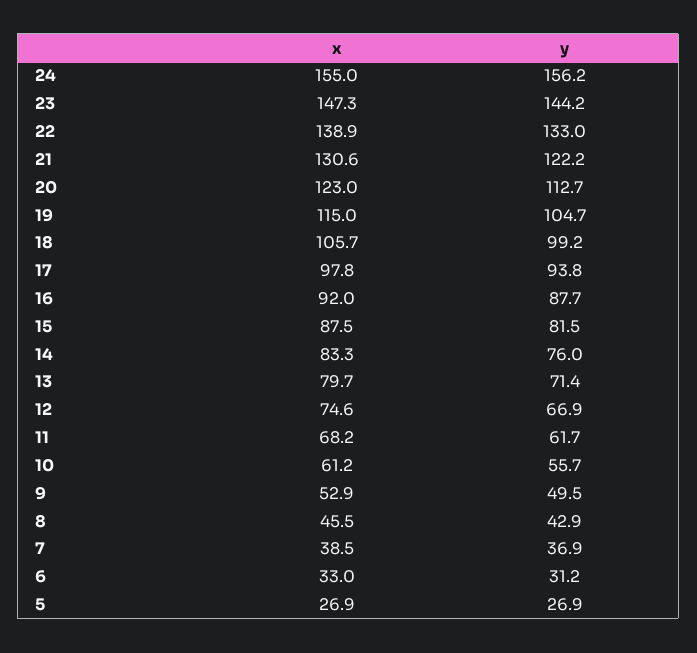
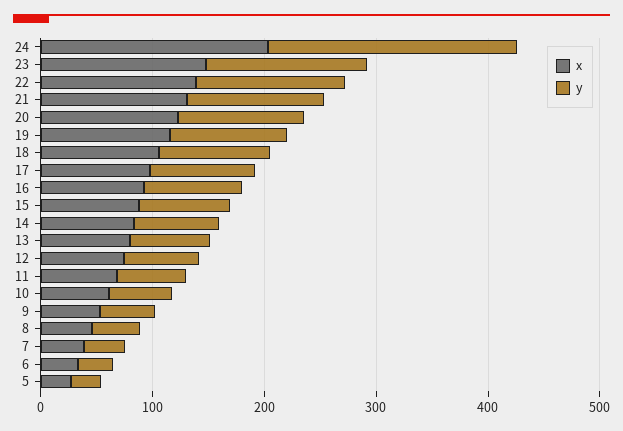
  {
    "x": {
-     "24": 155,
+     "24": 200,
      "23": 147.3,
      "22": 138.9,
      "21": 130.6,
      "20": 123,
      "19": 115,
      "18": 105.7,
      "17": 97.8,
      "16": 92,
      "15": 87.5,
      "14": 83.3,
      "13": 79.7,
      "12": 74.6,
      "11": 68.2,
      "10": 61.2,
      "9": 52.9,
      "8": 45.5,
      "7": 38.5,
      "6": 33,
      "5": 26.9
    },
    "y": {
-     "24": 156.2,
+     "24": 220,
      "23": 144.2,
      "22": 133,
      "21": 122.2,
      "20": 112.7,
      "19": 104.7,
      "18": 99.2,
      "17": 93.8,
      "16": 87.7,
      "15": 81.5,
      "14": 76,
      "13": 71.4,
      "12": 66.9,
      "11": 61.7,
      "10": 55.7,
      "9": 49.5,
      "8": 42.9,
      "7": 36.9,
      "6": 31.2,
      "5": 26.9
    }
  }

